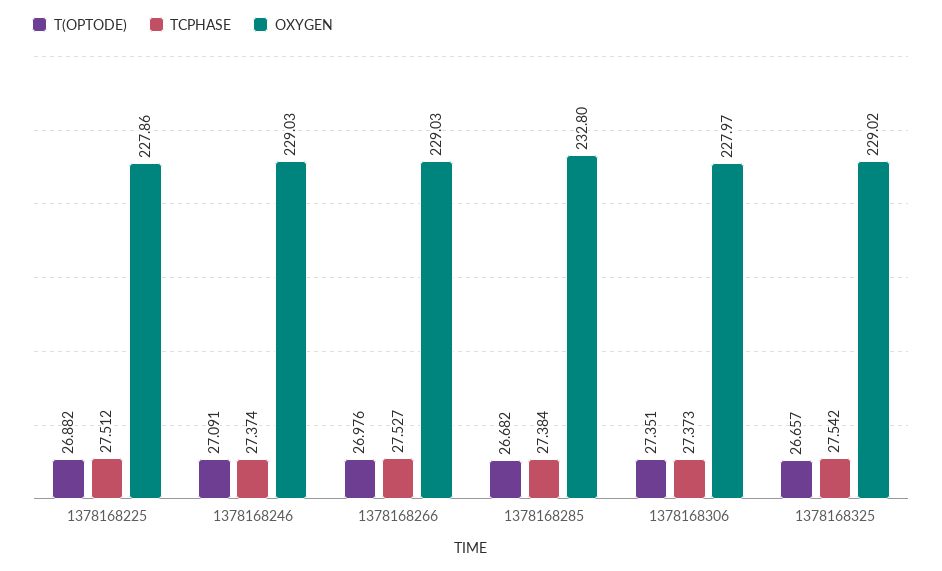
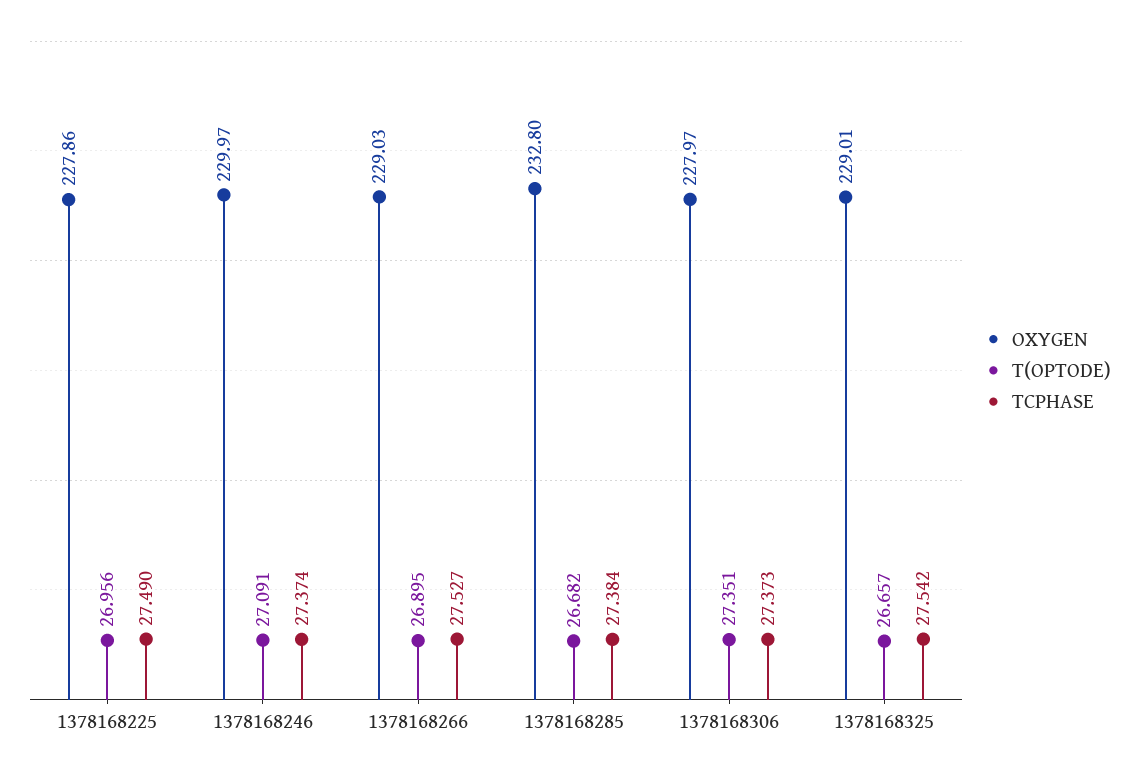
  {
    "T(OPTODE)": {
-     "1378168225": 26.882,
+     "1378168225": 26.956,
      "1378168246": 27.091,
-     "1378168266": 26.976,
+     "1378168266": 26.895,
      "1378168285": 26.682,
      "1378168306": 27.351,
      "1378168325": 26.657
    },
    "TCPHASE": {
-     "1378168225": 27.512,
+     "1378168225": 27.49,
      "1378168246": 27.374,
      "1378168266": 27.527,
      "1378168285": 27.384,
      "1378168306": 27.373,
      "1378168325": 27.542
    },
    "OXYGEN": {
      "1378168225": 227.86,
-     "1378168246": 229.03,
+     "1378168246": 229.97,
      "1378168266": 229.03,
      "1378168285": 232.8,
      "1378168306": 227.97,
-     "1378168325": 229.02
+     "1378168325": 229.01
    }
  }

